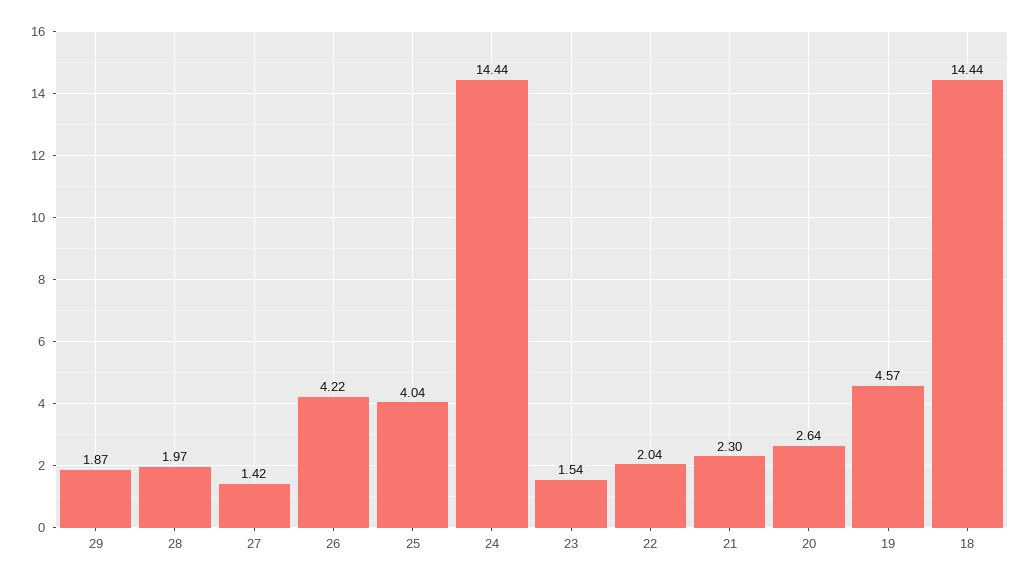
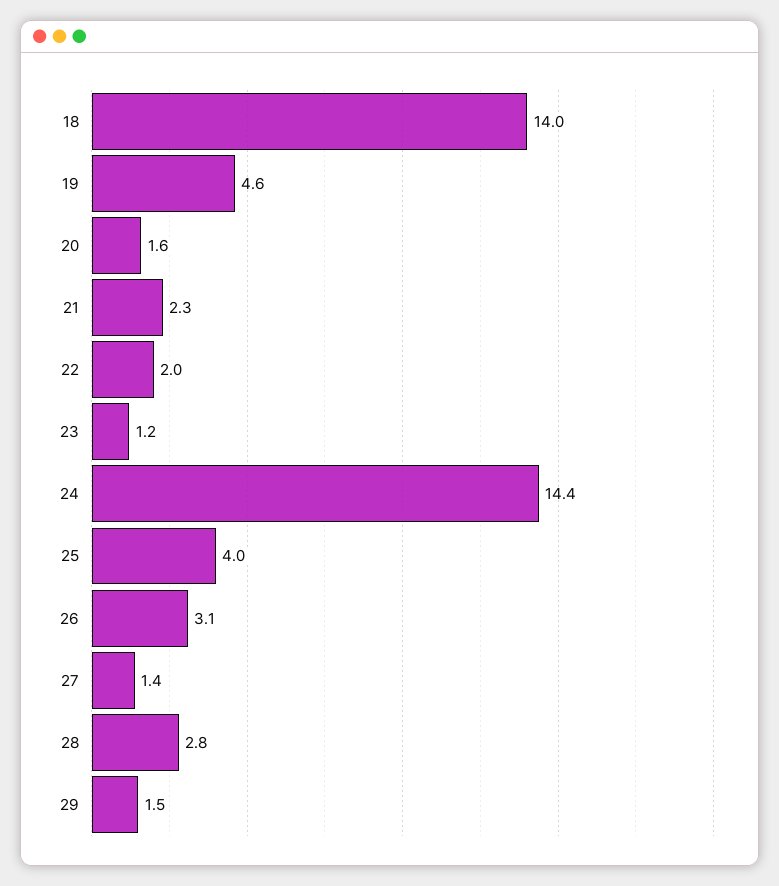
  {
-   "29": 1.87,
+   "29": 1.5,
-   "28": 1.97,
+   "28": 2.8,
    "27": 1.42,
-   "26": 4.22,
+   "26": 3.1,
    "25": 4.04,
    "24": 14.44,
-   "23": 1.54,
+   "23": 1.2,
    "22": 2.04,
    "21": 2.3,
-   "20": 2.64,
+   "20": 1.6,
    "19": 4.57,
-   "18": 14.44
+   "18": 14
  }

